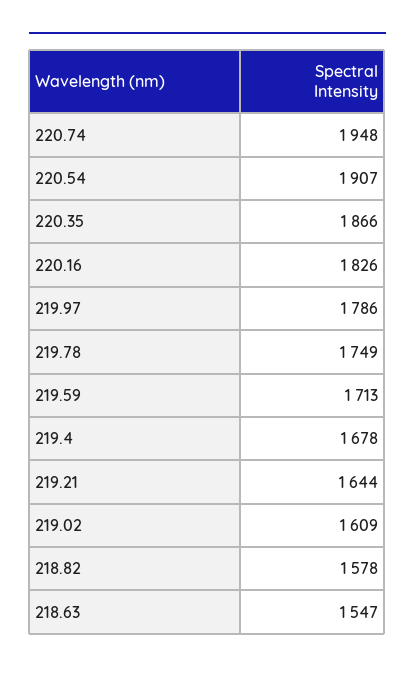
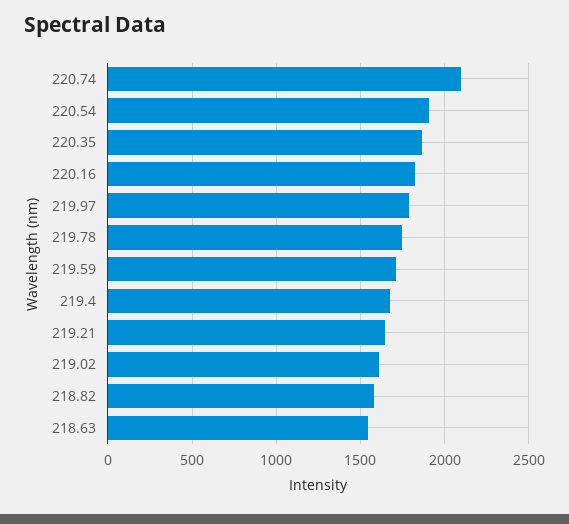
  {
-   "220.74": 1948,
+   "220.74": 2100,
    "220.54": 1907,
    "220.35": 1866,
    "220.16": 1826,
    "219.97": 1786,
    "219.78": 1749,
    "219.59": 1713,
    "219.4": 1678,
    "219.21": 1644,
    "219.02": 1609,
    "218.82": 1578,
    "218.63": 1547
  }

